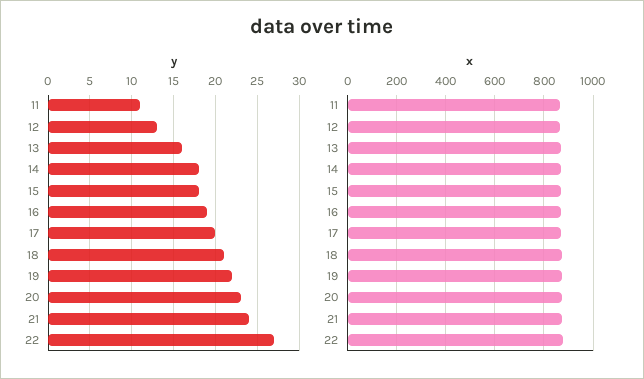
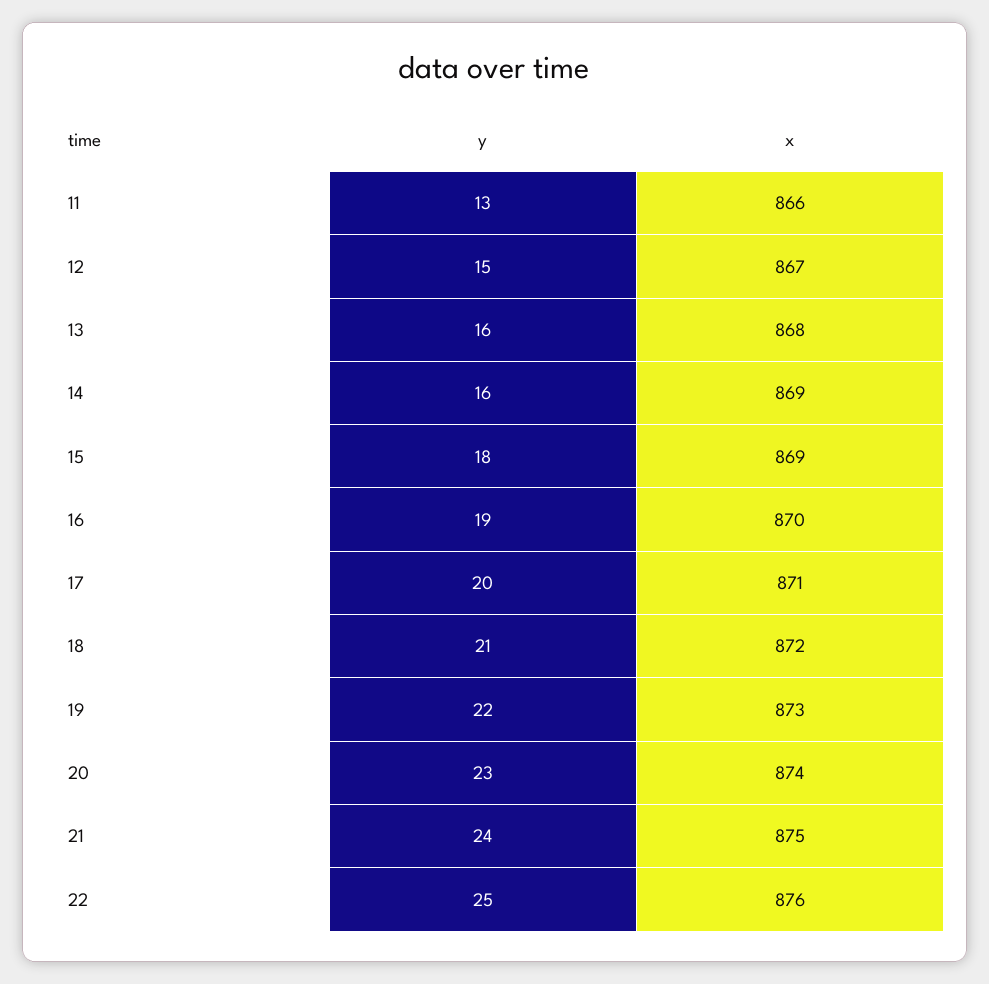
  {
    "y": {
-     "11": 11,
+     "11": 13,
-     "12": 13,
+     "12": 15,
      "13": 16,
-     "14": 18,
+     "14": 16,
      "15": 18,
      "16": 19,
      "17": 20,
      "18": 21,
      "19": 22,
      "20": 23,
      "21": 24,
-     "22": 27
+     "22": 25
    },
    "x": {
      "11": 866,
      "12": 867,
      "13": 868,
      "14": 869,
      "15": 869,
      "16": 870,
      "17": 871,
      "18": 872,
      "19": 873,
      "20": 874,
      "21": 875,
      "22": 876
    }
  }

